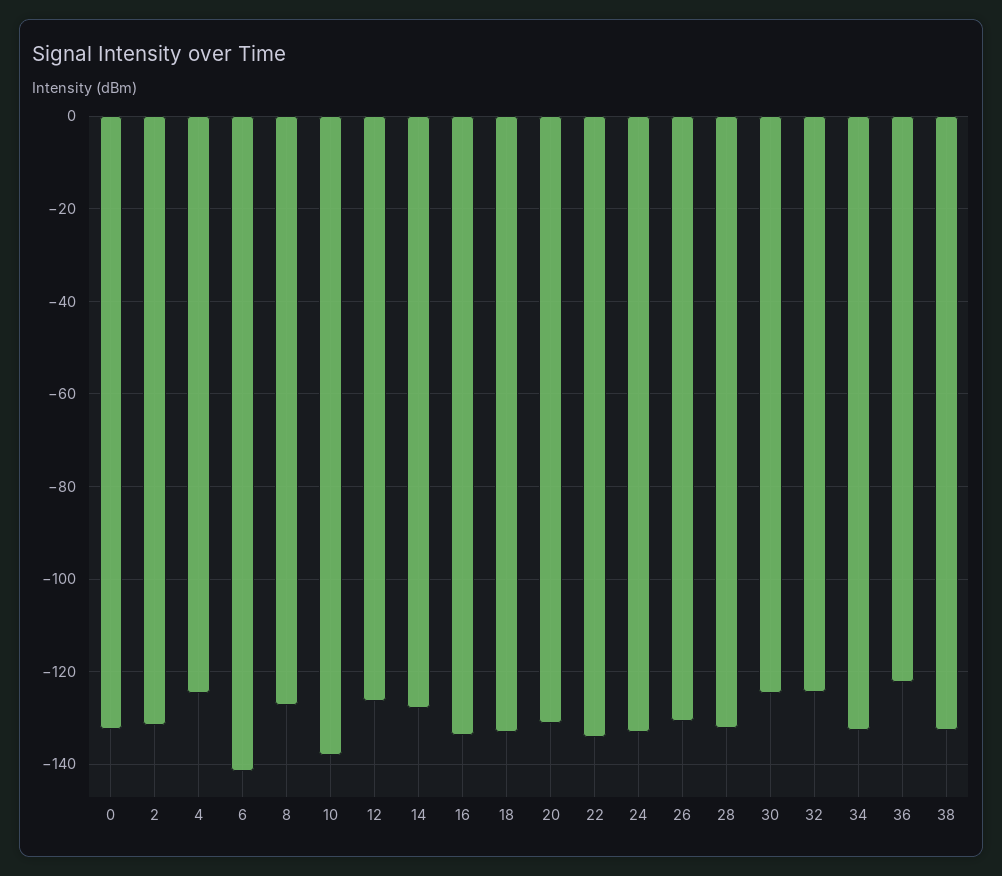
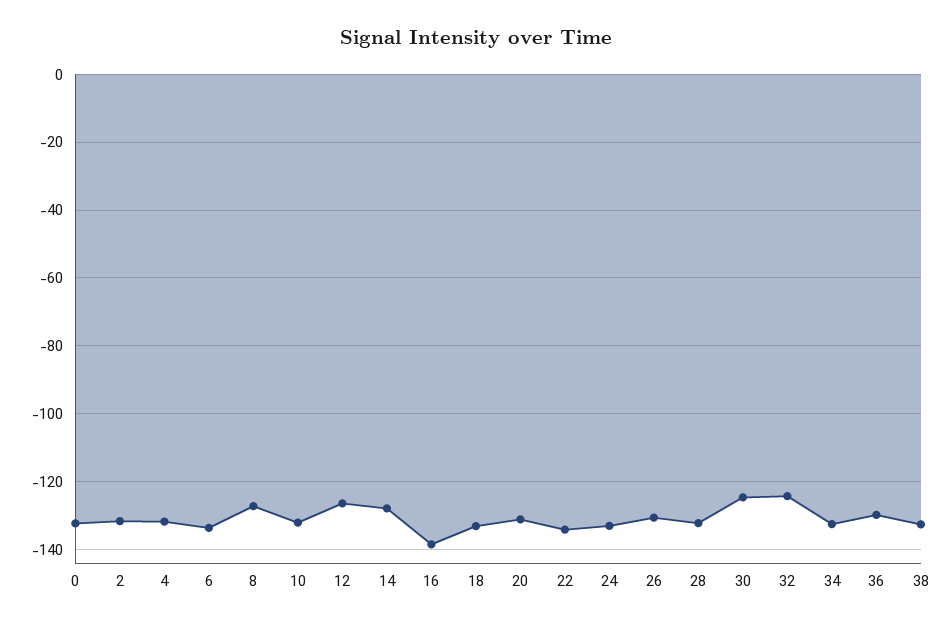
  {
    "0": -132,
    "2": -132,
-   "4": -124,
+   "4": -132,
-   "6": -142,
+   "6": -134,
    "8": -128,
-   "10": -138,
+   "10": -132,
    "12": -126,
    "14": -128,
-   "16": -134,
+   "16": -138,
    "18": -134,
    "20": -132,
    "22": -134,
    "24": -134,
    "26": -130,
    "28": -132,
    "30": -124,
    "32": -124,
    "34": -132,
-   "36": -122,
+   "36": -130,
    "38": -132
  }

